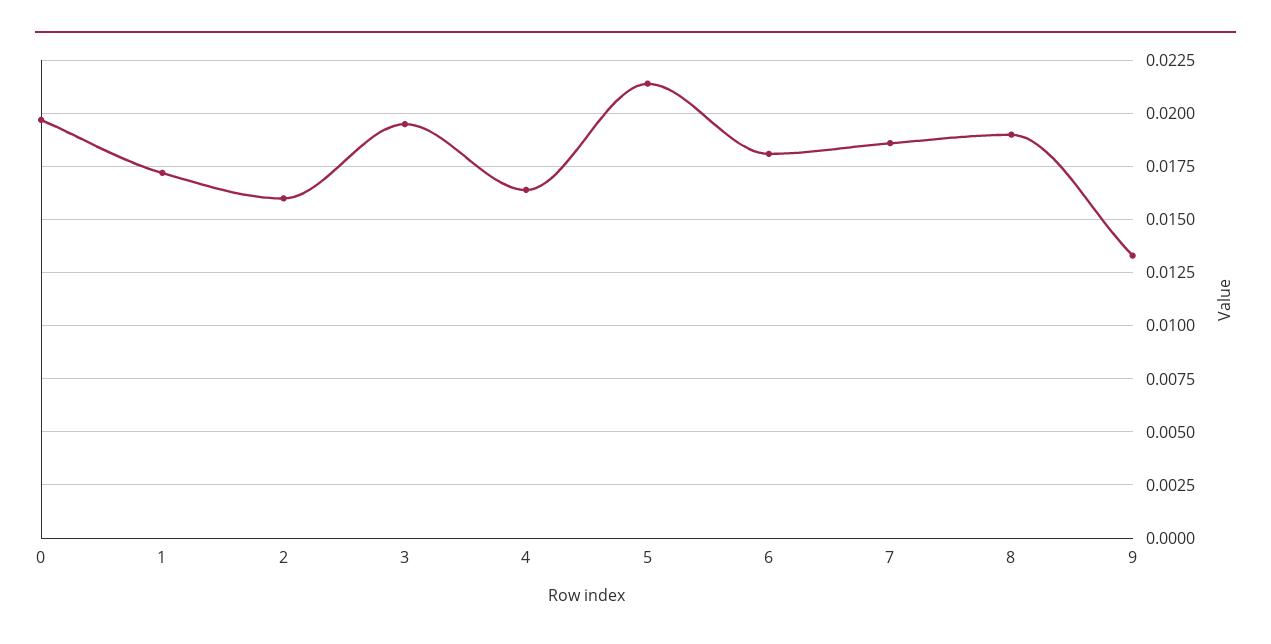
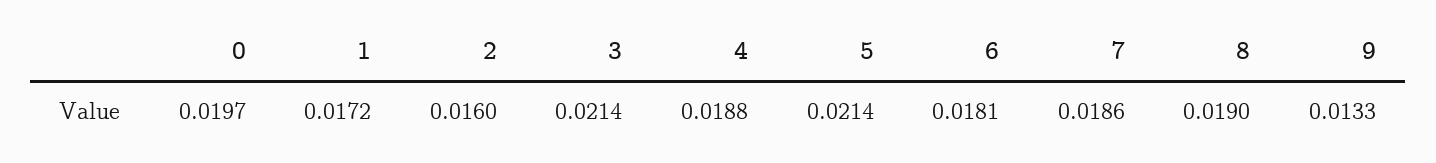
  {
    "0": 0.0197,
    "1": 0.0172,
    "2": 0.016,
-   "3": 0.0195,
+   "3": 0.0214,
-   "4": 0.0165,
+   "4": 0.0188,
    "5": 0.0214,
    "6": 0.0181,
    "7": 0.0186,
    "8": 0.019,
    "9": 0.0133
  }

